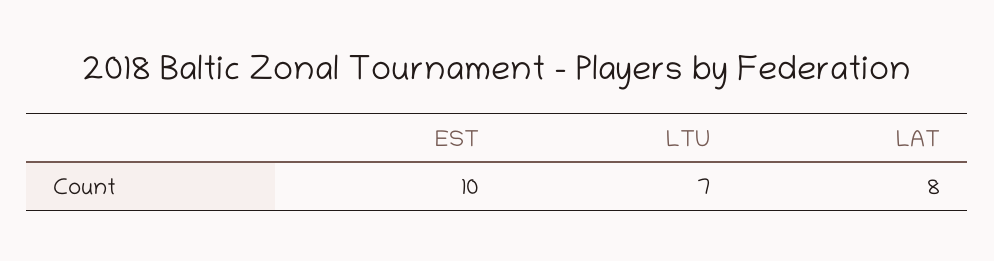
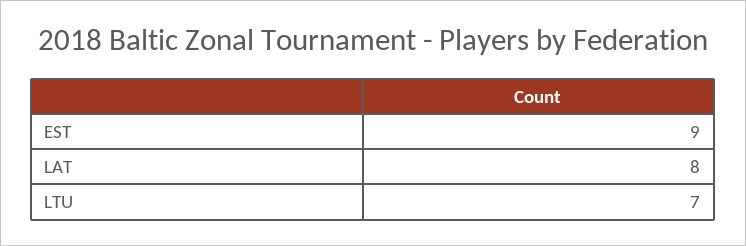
  {
-   "EST": 10,
+   "EST": 9,
    "LTU": 7,
    "LAT": 8
  }

